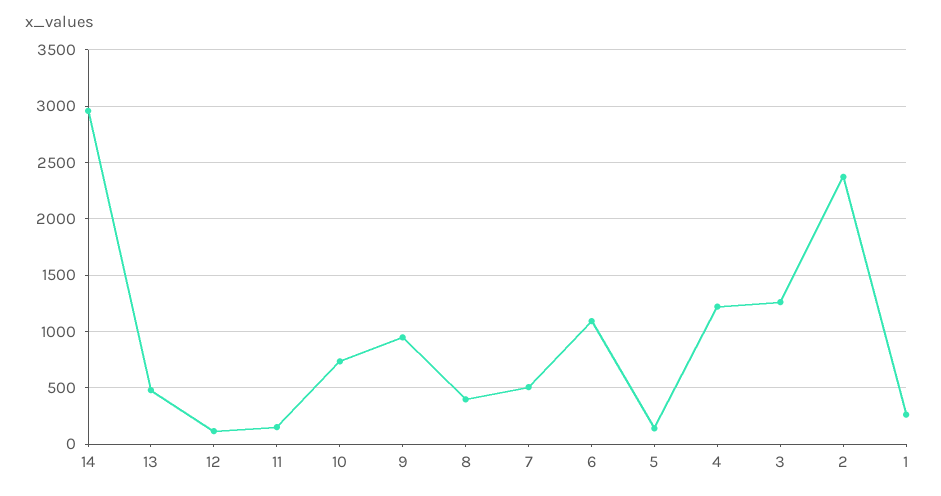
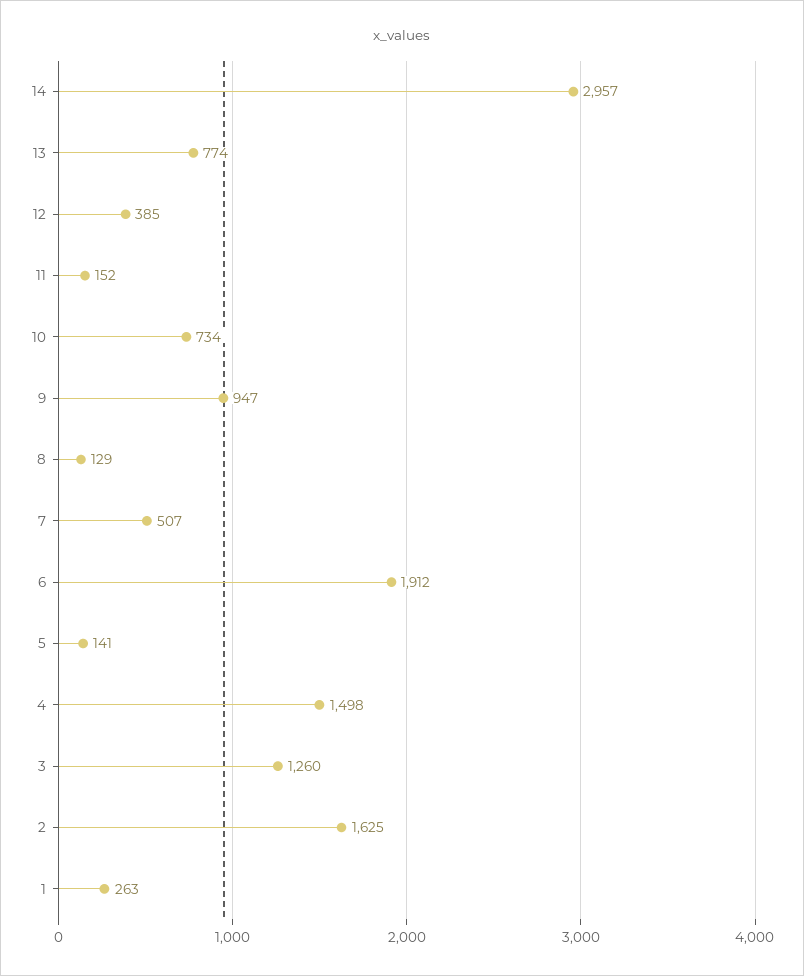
  {
    "14": 2957,
-   "13": 500,
+   "13": 774,
-   "12": 100,
+   "12": 385,
    "11": 152,
    "10": 734,
    "9": 947,
-   "8": 400,
+   "8": 129,
    "7": 507,
-   "6": 1100,
+   "6": 1912,
    "5": 141,
-   "4": 1200,
+   "4": 1498,
    "3": 1260,
-   "2": 2400,
+   "2": 1625,
    "1": 263
  }

